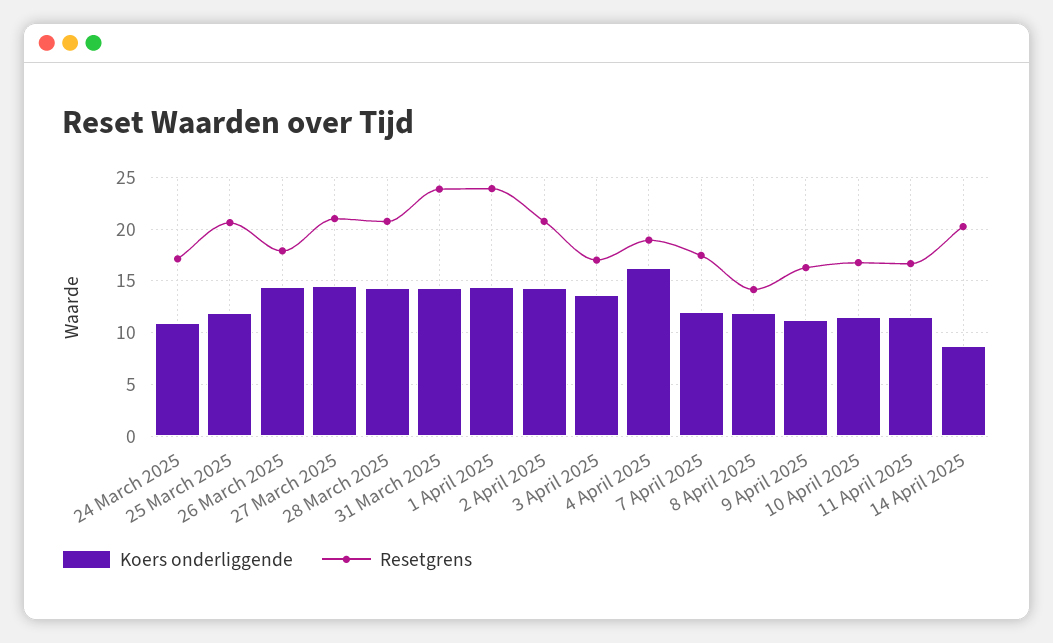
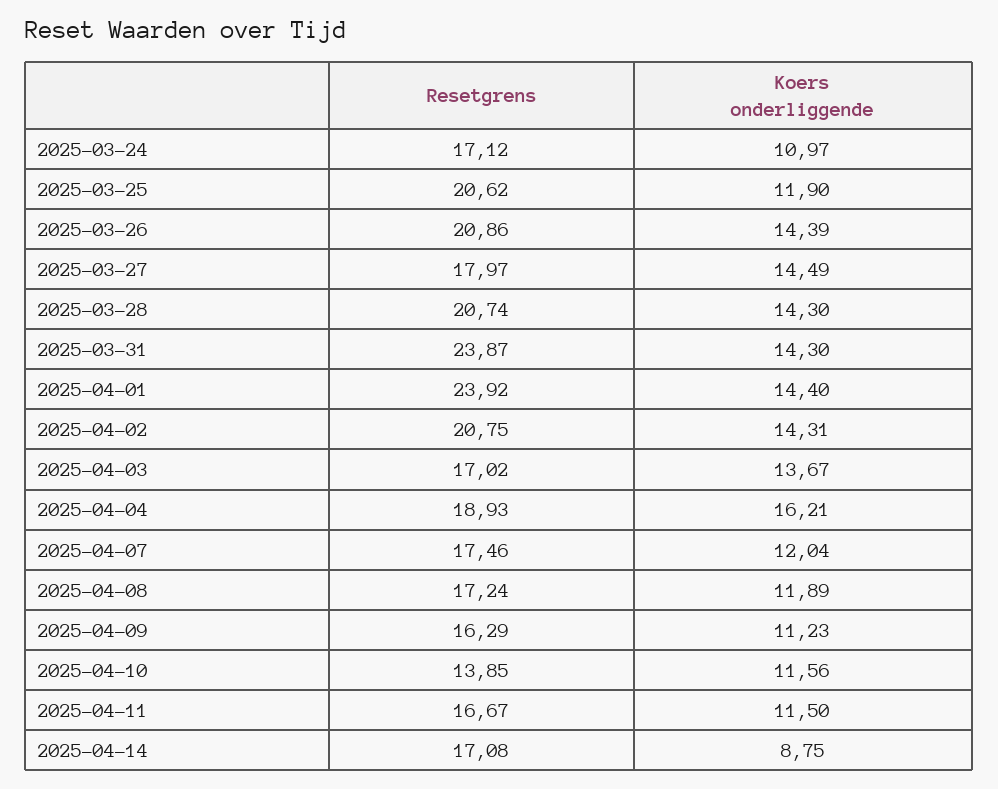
  {
    "Koers onderliggende": {
      "24 March 2025": 10.97,
      "25 March 2025": 11.9,
      "26 March 2025": 14.39,
      "27 March 2025": 14.49,
      "28 March 2025": 14.3,
      "31 March 2025": 14.3,
      "1 April 2025": 14.4,
      "2 April 2025": 14.31,
      "3 April 2025": 13.67,
      "4 April 2025": 16.21,
      "7 April 2025": 12.04,
      "8 April 2025": 11.89,
      "9 April 2025": 11.23,
      "10 April 2025": 11.56,
      "11 April 2025": 11.5,
      "14 April 2025": 8.75
    },
    "Resetgrens": {
      "24 March 2025": 17.12,
      "25 March 2025": 20.62,
-     "26 March 2025": 18,
+     "26 March 2025": 20.86,
-     "27 March 2025": 21,
+     "27 March 2025": 17.97,
      "28 March 2025": 20.74,
      "31 March 2025": 23.87,
      "1 April 2025": 23.92,
      "2 April 2025": 20.75,
      "3 April 2025": 17.02,
      "4 April 2025": 18.93,
      "7 April 2025": 17.46,
-     "8 April 2025": 14,
+     "8 April 2025": 17.24,
      "9 April 2025": 16.29,
-     "10 April 2025": 17,
+     "10 April 2025": 13.85,
      "11 April 2025": 16.67,
-     "14 April 2025": 20
+     "14 April 2025": 17.08
    }
  }

